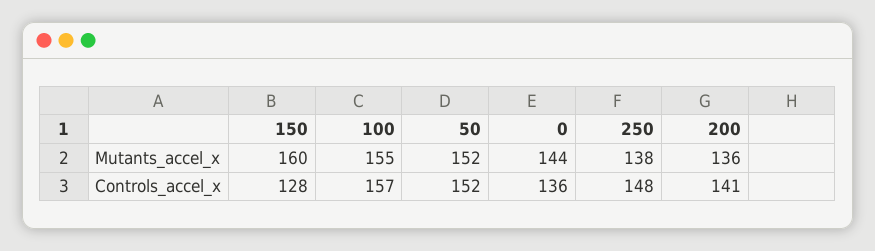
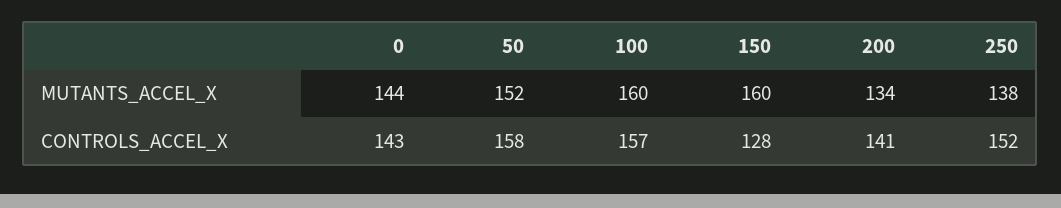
  {
    "150": {
      "Mutants_accel_x": 160,
      "Controls_accel_x": 128
    },
    "100": {
-     "Mutants_accel_x": 155,
+     "Mutants_accel_x": 160,
      "Controls_accel_x": 157
    },
    "50": {
      "Mutants_accel_x": 152,
-     "Controls_accel_x": 152
+     "Controls_accel_x": 158
    },
    "0": {
      "Mutants_accel_x": 144,
-     "Controls_accel_x": 136
+     "Controls_accel_x": 143
    },
    "250": {
      "Mutants_accel_x": 138,
-     "Controls_accel_x": 148
+     "Controls_accel_x": 152
    },
    "200": {
-     "Mutants_accel_x": 136,
+     "Mutants_accel_x": 134,
      "Controls_accel_x": 141
    }
  }

